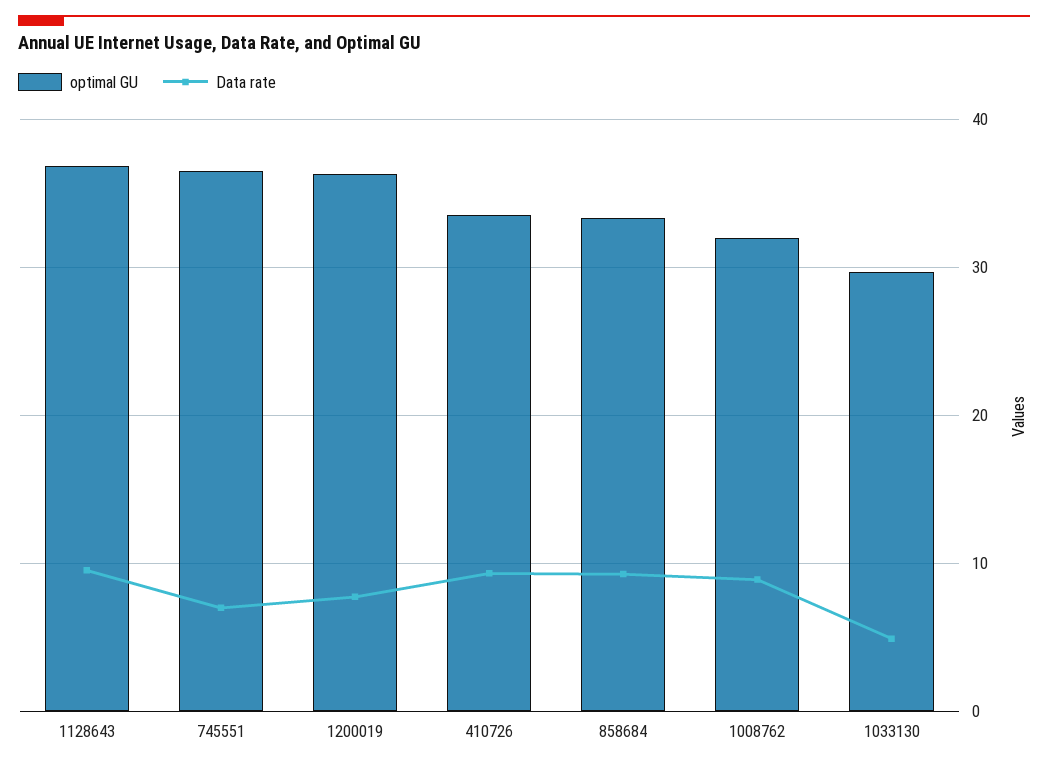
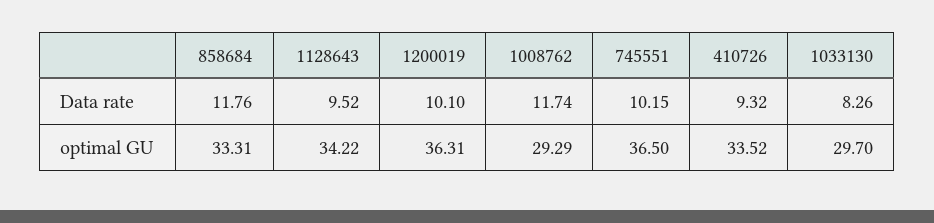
  {
    "optimal GU": {
-     "1128643": 37,
+     "1128643": 34.22,
      "745551": 36.5,
      "1200019": 36.31,
      "410726": 33.52,
      "858684": 33.31,
-     "1008762": 32,
+     "1008762": 29.29,
      "1033130": 29.7
    },
    "Data rate": {
      "1128643": 9.52,
-     "745551": 7,
+     "745551": 10.15,
-     "1200019": 8,
+     "1200019": 10.1,
      "410726": 9.32,
-     "858684": 9,
+     "858684": 11.76,
-     "1008762": 9,
+     "1008762": 11.74,
-     "1033130": 5
+     "1033130": 8.26
    }
  }

